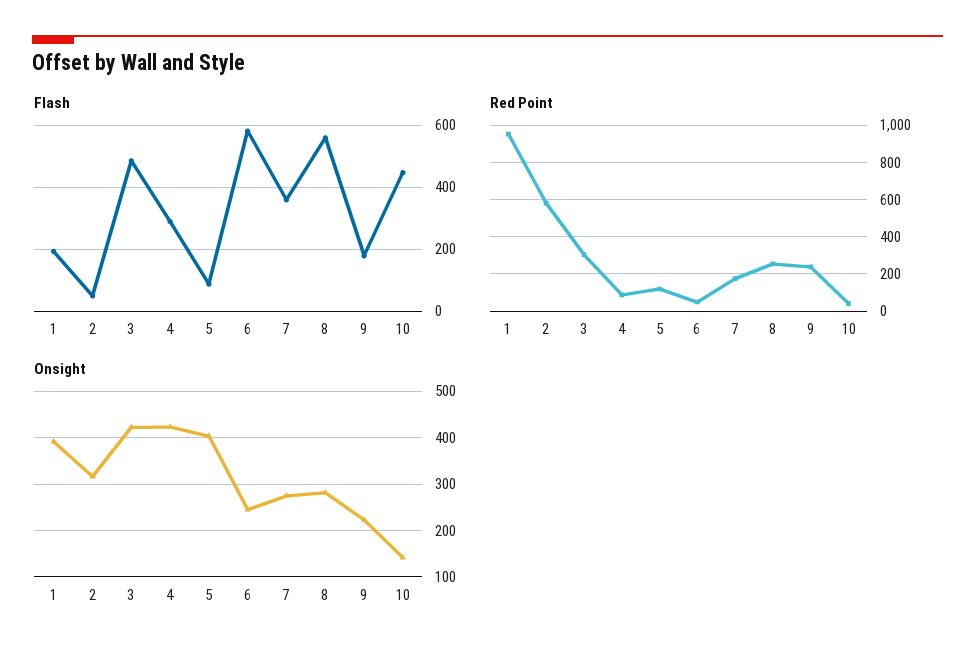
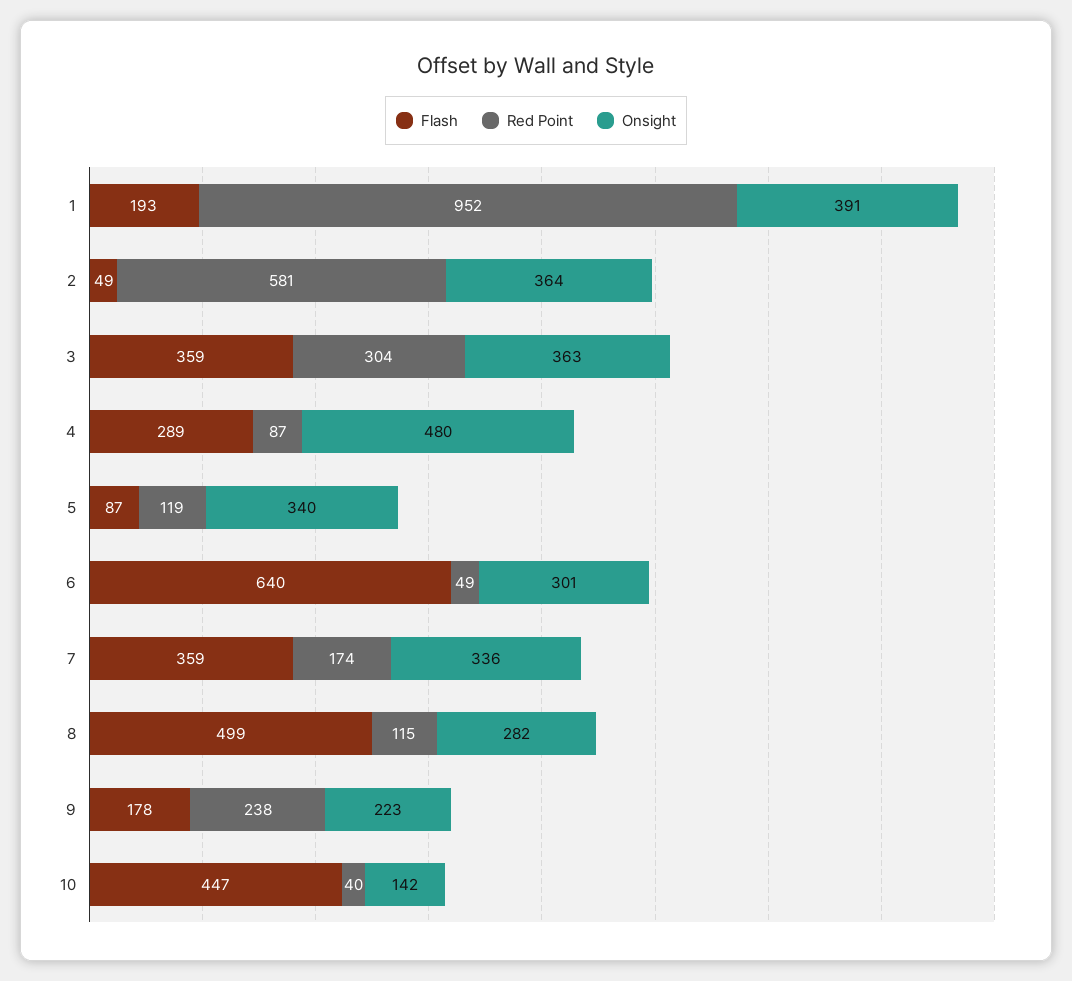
  {
    "Flash": {
      "1": 193,
      "2": 49,
-     "3": 480,
+     "3": 359,
      "4": 289,
      "5": 87,
-     "6": 580,
+     "6": 640,
      "7": 359,
-     "8": 560,
+     "8": 499,
      "9": 178,
      "10": 447
    },
    "Red Point": {
      "1": 952,
      "2": 581,
      "3": 304,
      "4": 87,
      "5": 119,
      "6": 49,
      "7": 174,
-     "8": 250,
+     "8": 115,
      "9": 238,
      "10": 40
    },
    "Onsight": {
      "1": 391,
-     "2": 320,
+     "2": 364,
-     "3": 420,
+     "3": 363,
-     "4": 420,
+     "4": 480,
-     "5": 400,
+     "5": 340,
-     "6": 240,
+     "6": 301,
-     "7": 280,
+     "7": 336,
      "8": 282,
      "9": 223,
      "10": 142
    }
  }

